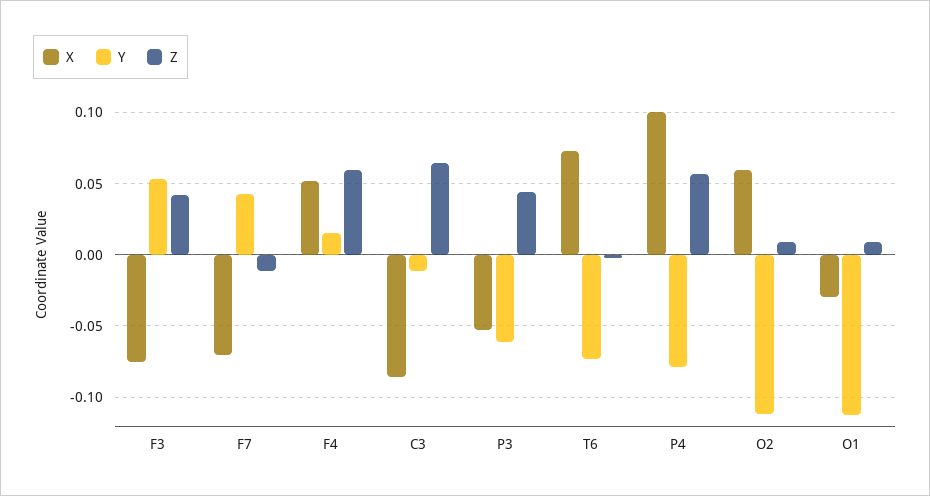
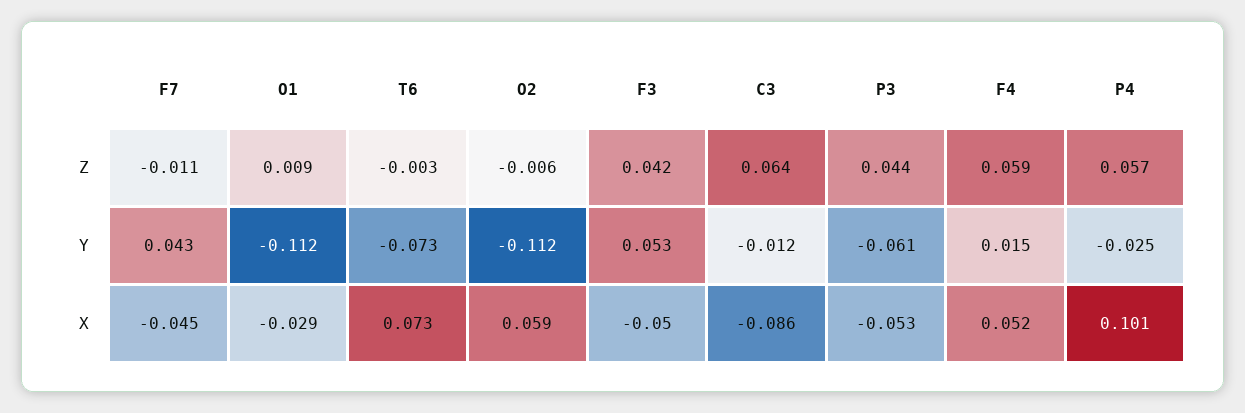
  {
    "X": {
-     "F3": -0.075,
+     "F3": -0.05,
-     "F7": -0.07,
+     "F7": -0.045,
      "F4": 0.052,
      "C3": -0.086,
      "P3": -0.053,
      "T6": 0.073,
      "P4": 0.101,
      "O2": 0.059,
      "O1": -0.029
    },
    "Y": {
      "F3": 0.053,
      "F7": 0.043,
      "F4": 0.015,
      "C3": -0.012,
      "P3": -0.061,
      "T6": -0.073,
-     "P4": -0.08,
+     "P4": -0.025,
      "O2": -0.112,
      "O1": -0.112
    },
    "Z": {
      "F3": 0.042,
      "F7": -0.011,
      "F4": 0.059,
      "C3": 0.064,
      "P3": 0.044,
      "T6": -0.003,
      "P4": 0.057,
-     "O2": 0.01,
+     "O2": -0.006,
      "O1": 0.009
    }
  }

